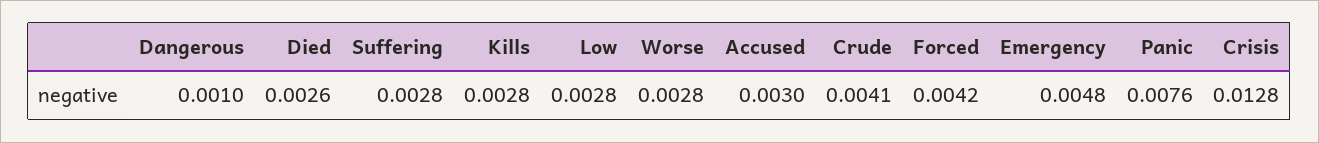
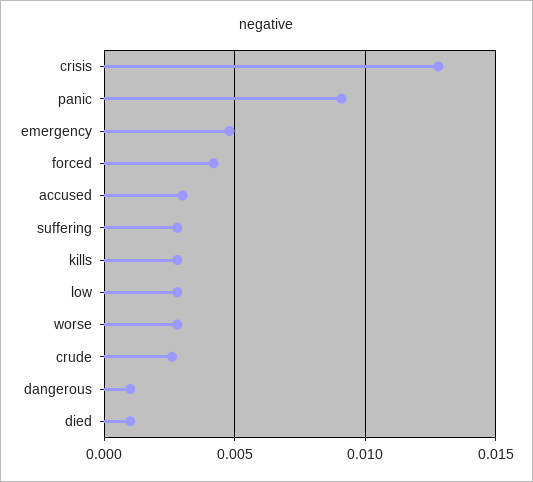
  {
    "Dangerous": 0.001,
-   "Died": 0.0026,
+   "Died": 0.001,
    "Suffering": 0.0028,
    "Kills": 0.0028,
    "Low": 0.0028,
    "Worse": 0.0028,
    "Accused": 0.003,
-   "Crude": 0.0041,
+   "Crude": 0.0025,
    "Forced": 0.0042,
    "Emergency": 0.0048,
-   "Panic": 0.0076,
+   "Panic": 0.009,
    "Crisis": 0.0128
  }

